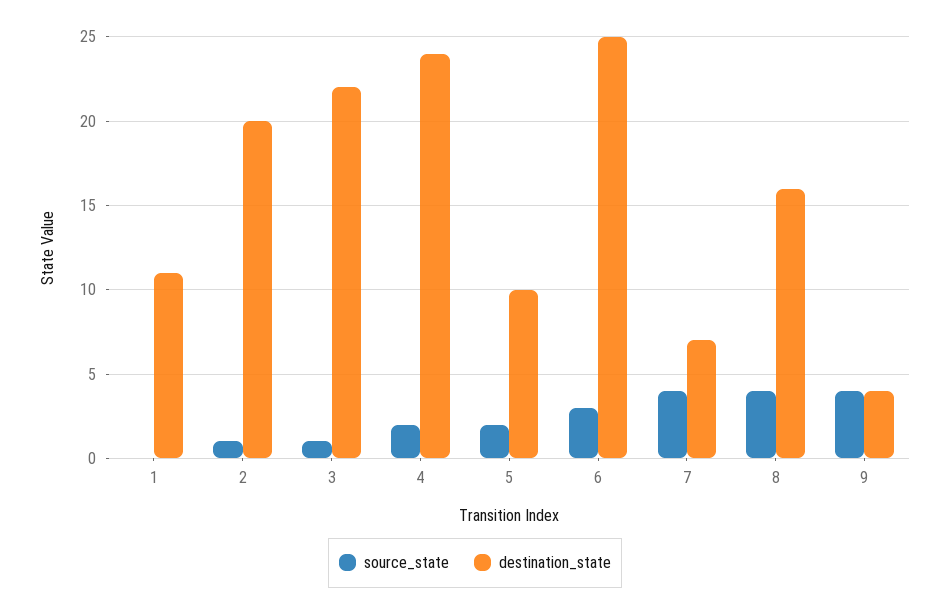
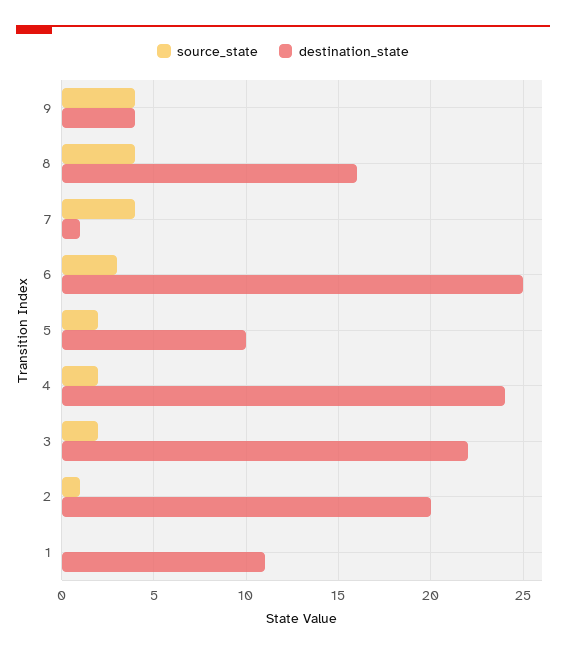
  {
    "source_state": {
      "1": 0,
      "2": 1,
-     "3": 1,
+     "3": 2,
      "4": 2,
      "5": 2,
      "6": 3,
      "7": 4,
      "8": 4,
      "9": 4
    },
    "destination_state": {
      "1": 11,
      "2": 20,
      "3": 22,
      "4": 24,
      "5": 10,
      "6": 25,
-     "7": 7,
+     "7": 1,
      "8": 16,
      "9": 4
    }
  }

